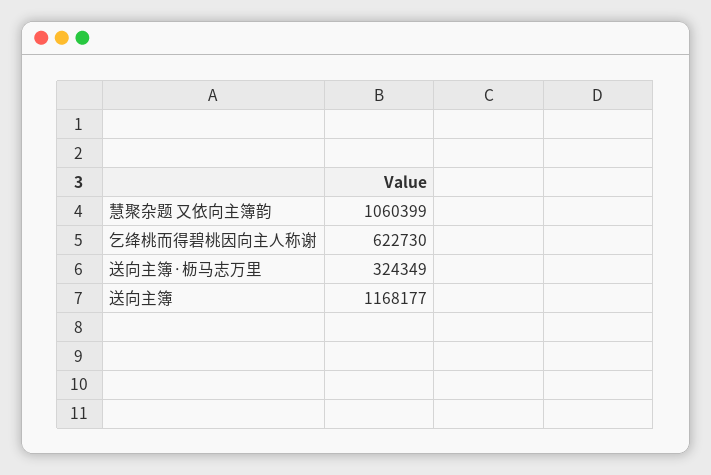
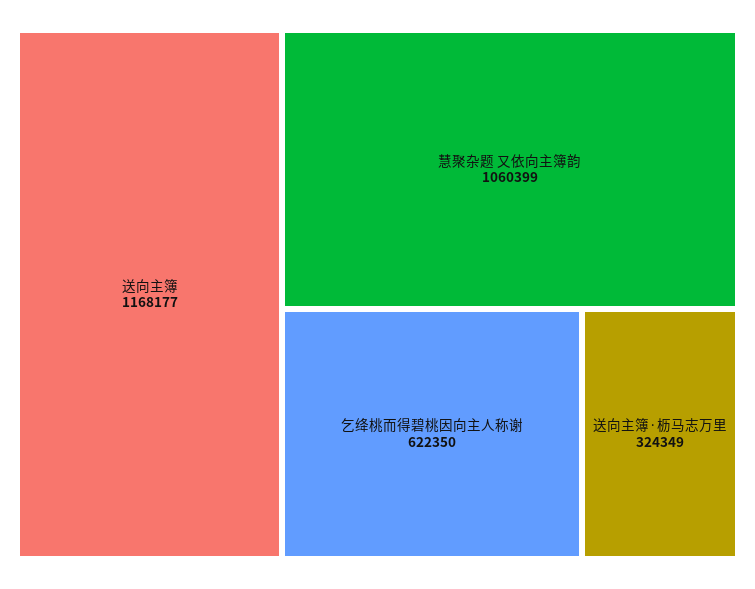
  {
    "慧聚杂题 又依向主簿韵": 1060399,
-   "乞绛桃而得碧桃因向主人称谢": 622730,
+   "乞绛桃而得碧桃因向主人称谢": 622350,
    "送向主簿·枥马志万里": 324349,
    "送向主簿": 1168177
  }

